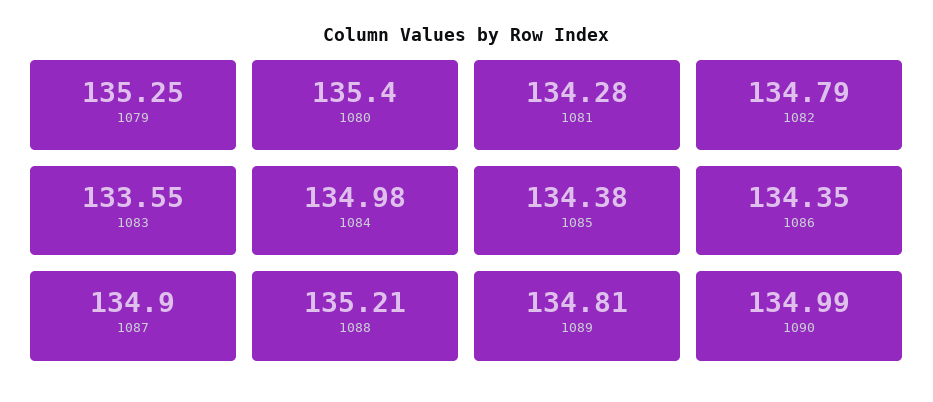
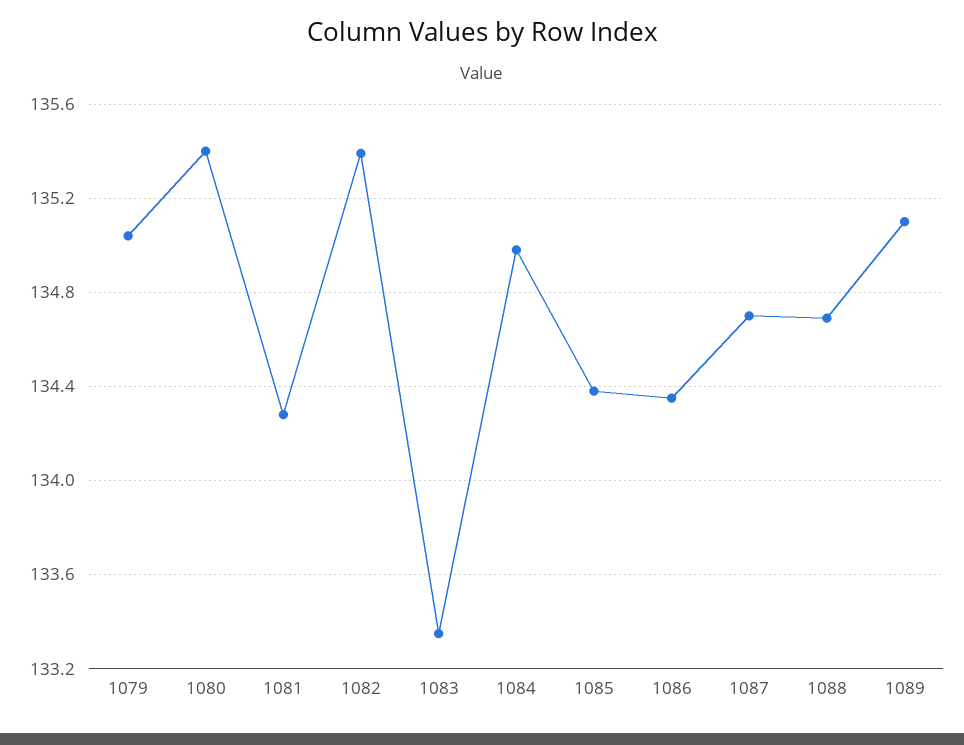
  {
-   "1079": 135.25,
+   "1079": 135.05,
    "1080": 135.4,
    "1081": 134.28,
-   "1082": 134.79,
+   "1082": 135.4,
-   "1083": 133.55,
+   "1083": 133.35,
    "1084": 134.98,
    "1085": 134.38,
    "1086": 134.35,
-   "1087": 134.9,
+   "1087": 134.7,
-   "1088": 135.21,
+   "1088": 134.7,
-   "1089": 134.81,
+   "1089": 135.1
-   "1090": 134.99
  }

